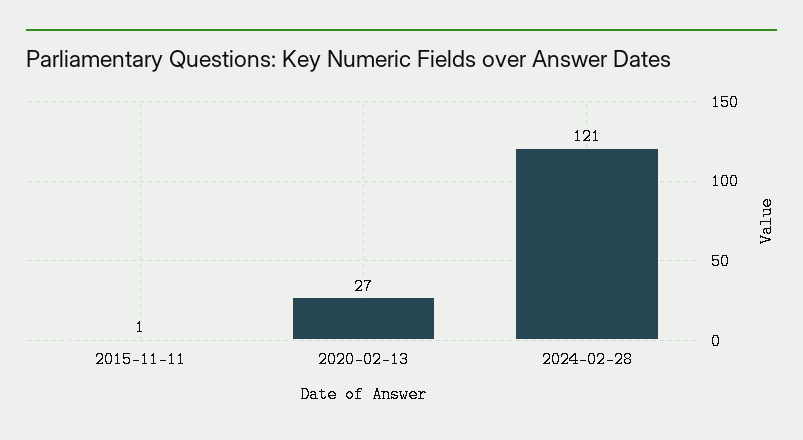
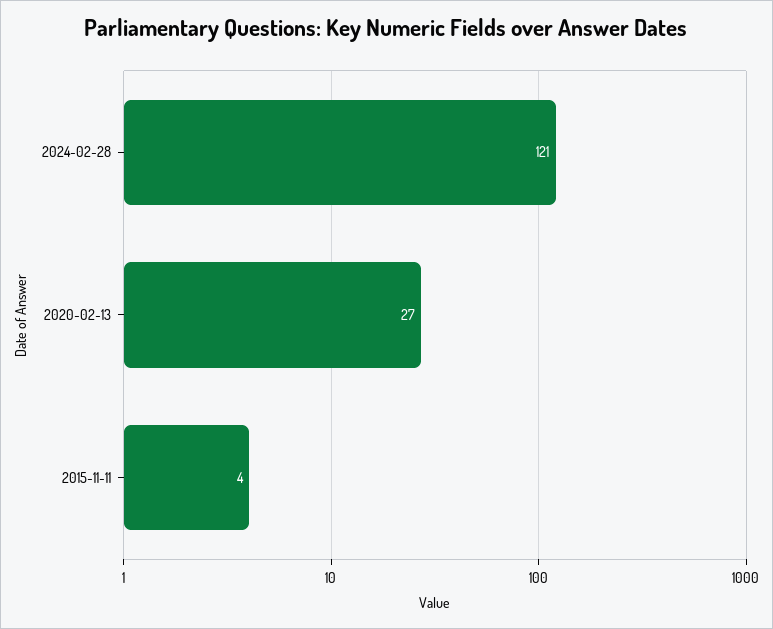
  {
-   "2015-11-11": 1,
+   "2015-11-11": 4,
    "2020-02-13": 27,
    "2024-02-28": 121
  }

